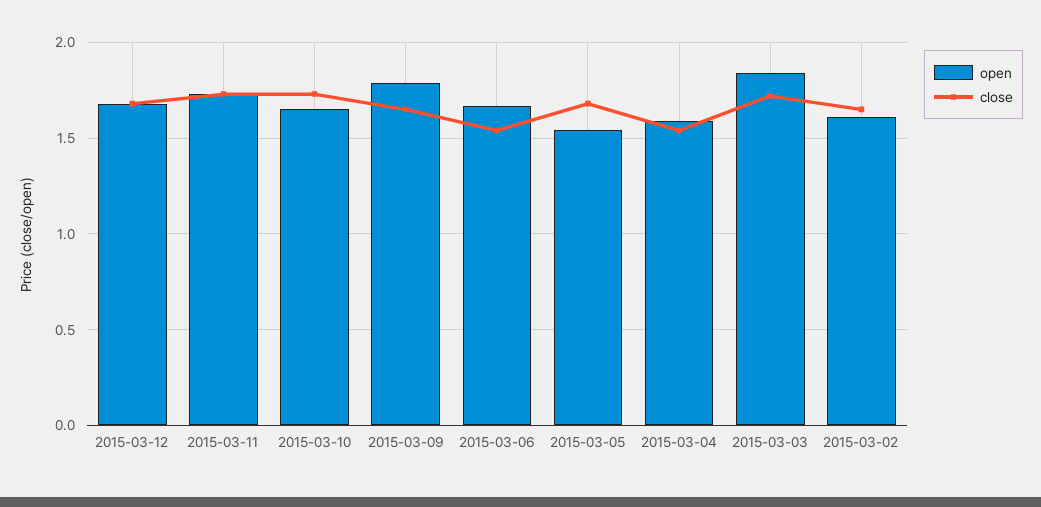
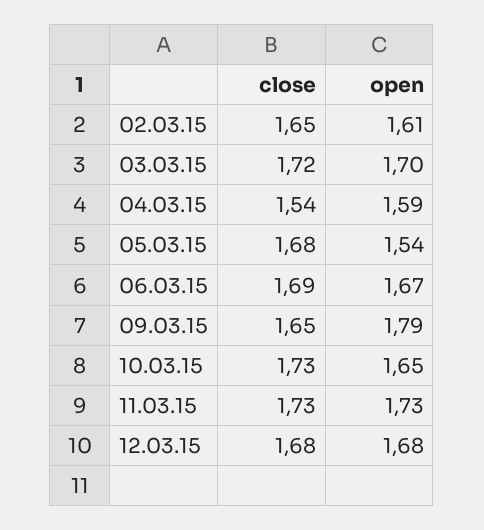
  {
    "open": {
      "2015-03-12": 1.68,
      "2015-03-11": 1.73,
      "2015-03-10": 1.65,
      "2015-03-09": 1.79,
      "2015-03-06": 1.67,
      "2015-03-05": 1.54,
      "2015-03-04": 1.59,
-     "2015-03-03": 1.85,
+     "2015-03-03": 1.7,
      "2015-03-02": 1.61
    },
    "close": {
      "2015-03-12": 1.68,
      "2015-03-11": 1.73,
      "2015-03-10": 1.73,
      "2015-03-09": 1.65,
-     "2015-03-06": 1.55,
+     "2015-03-06": 1.69,
      "2015-03-05": 1.68,
      "2015-03-04": 1.54,
      "2015-03-03": 1.72,
      "2015-03-02": 1.65
    }
  }

